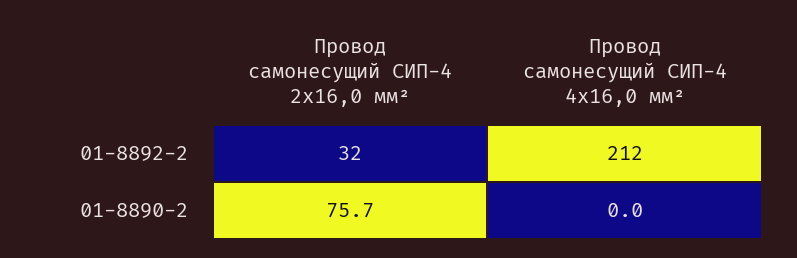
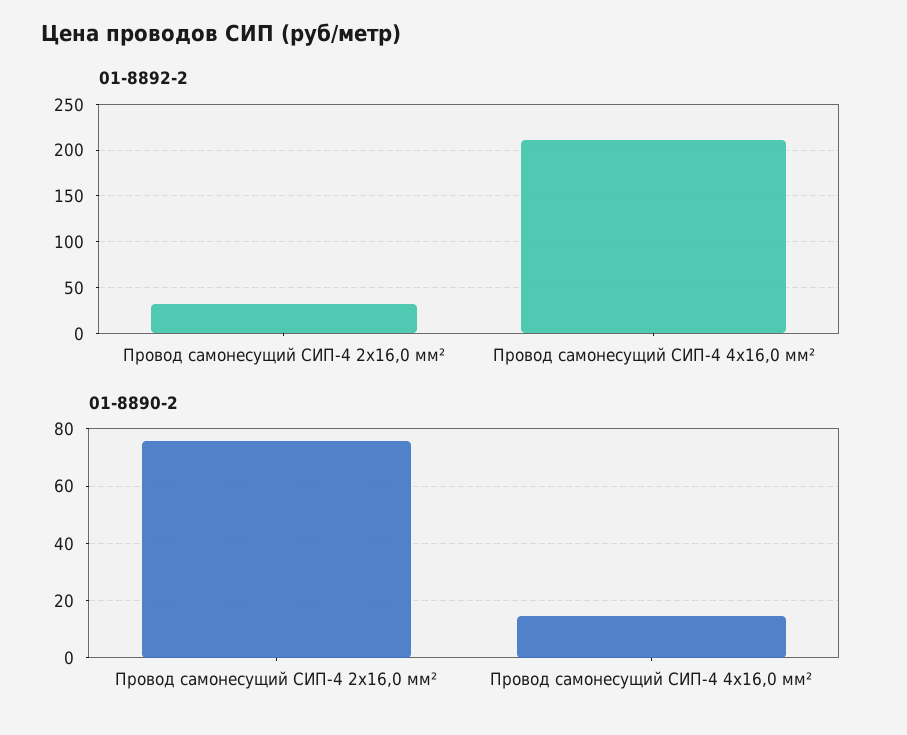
  {
    "01-8892-2": {
      "Провод самонесущий СИП-4 2x16,0 мм²": 32,
      "Провод самонесущий СИП-4 4x16,0 мм²": 212
    },
    "01-8890-2": {
      "Провод самонесущий СИП-4 2x16,0 мм²": 75.7,
-     "Провод самонесущий СИП-4 4x16,0 мм²": 0
+     "Провод самонесущий СИП-4 4x16,0 мм²": 15
    }
  }

